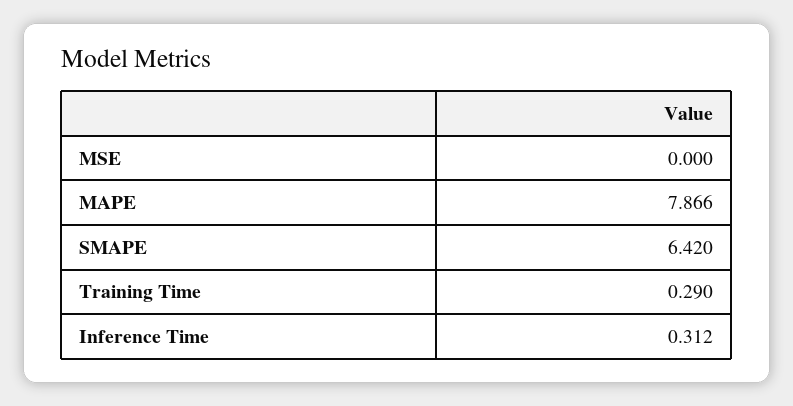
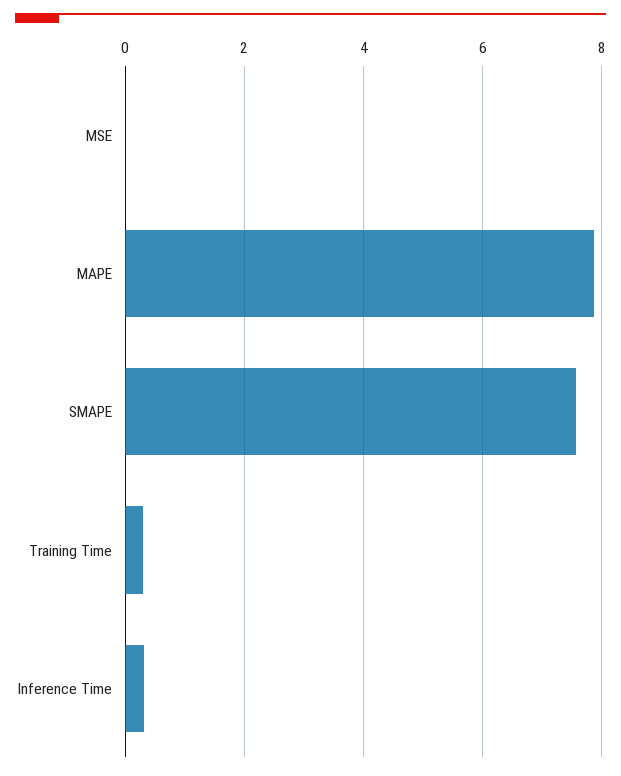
  {
    "MSE": 0,
    "MAPE": 7.866,
-   "SMAPE": 6.42,
+   "SMAPE": 7.6,
    "Training Time": 0.29,
    "Inference Time": 0.312
  }

